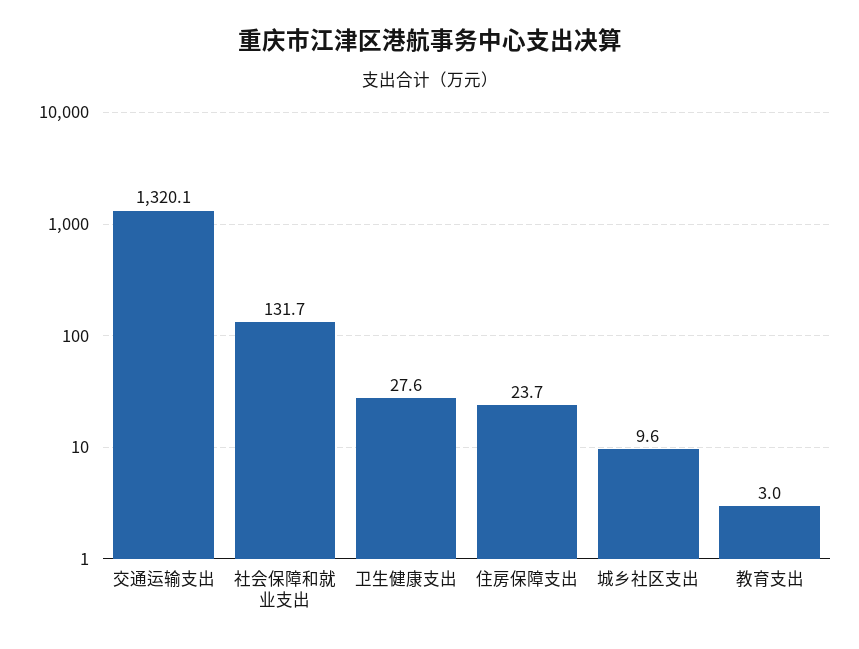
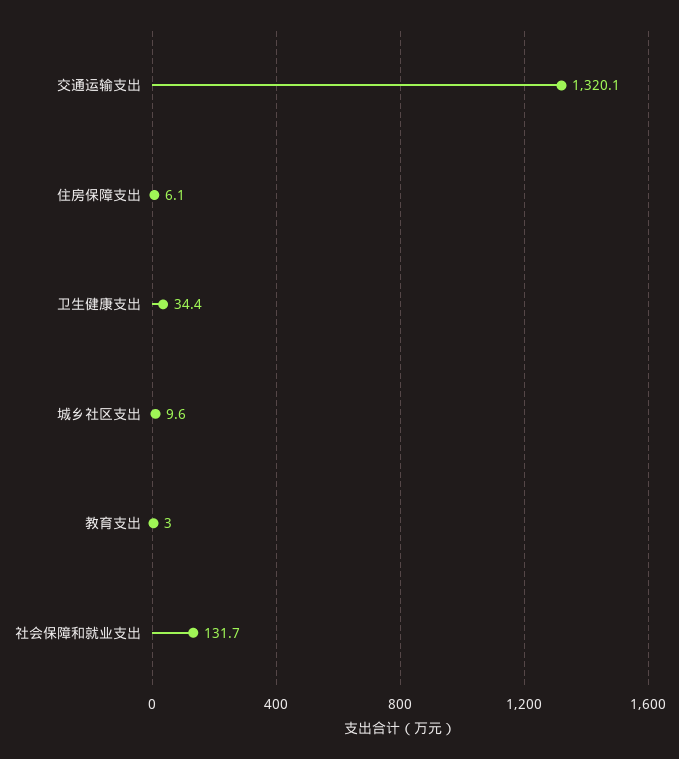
  {
    "交通运输支出": 1320.1,
    "社会保障和就业支出": 131.7,
-   "卫生健康支出": 27.6,
+   "卫生健康支出": 34.4,
-   "住房保障支出": 23.7,
+   "住房保障支出": 6.1,
    "城乡社区支出": 9.6,
    "教育支出": 3
  }

